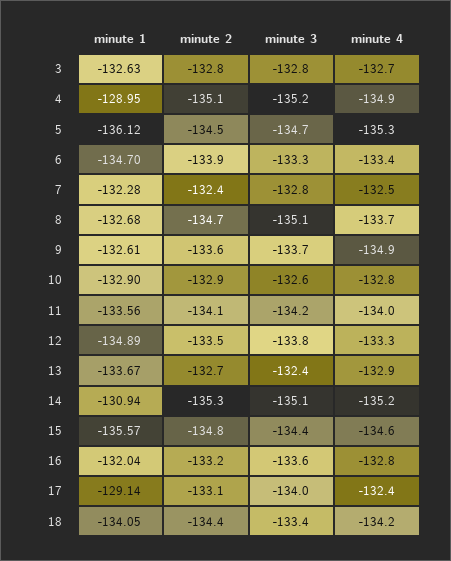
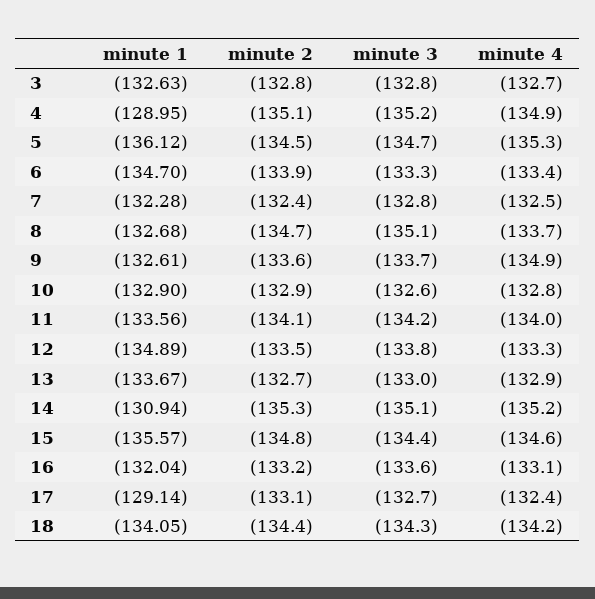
  {
    "minute 1": {
      "3": -132.63,
      "4": -128.95,
      "5": -136.12,
      "6": -134.7,
      "7": -132.28,
      "8": -132.68,
      "9": -132.61,
      "10": -132.9,
      "11": -133.56,
      "12": -134.89,
      "13": -133.67,
      "14": -130.94,
      "15": -135.57,
      "16": -132.04,
      "17": -129.14,
      "18": -134.05
    },
    "minute 2": {
      "3": -132.8,
      "4": -135.1,
      "5": -134.5,
      "6": -133.9,
      "7": -132.4,
      "8": -134.7,
      "9": -133.6,
      "10": -132.9,
      "11": -134.1,
      "12": -133.5,
      "13": -132.7,
      "14": -135.3,
      "15": -134.8,
      "16": -133.2,
      "17": -133.1,
      "18": -134.4
    },
    "minute 3": {
      "3": -132.8,
      "4": -135.2,
      "5": -134.7,
      "6": -133.3,
      "7": -132.8,
      "8": -135.1,
      "9": -133.7,
      "10": -132.6,
      "11": -134.2,
      "12": -133.8,
-     "13": -132.4,
+     "13": -133,
      "14": -135.1,
      "15": -134.4,
      "16": -133.6,
-     "17": -134,
+     "17": -132.7,
-     "18": -133.4
+     "18": -134.3
    },
    "minute 4": {
      "3": -132.7,
      "4": -134.9,
      "5": -135.3,
      "6": -133.4,
      "7": -132.5,
      "8": -133.7,
      "9": -134.9,
      "10": -132.8,
      "11": -134,
      "12": -133.3,
      "13": -132.9,
      "14": -135.2,
      "15": -134.6,
-     "16": -132.8,
+     "16": -133.1,
      "17": -132.4,
      "18": -134.2
    }
  }

